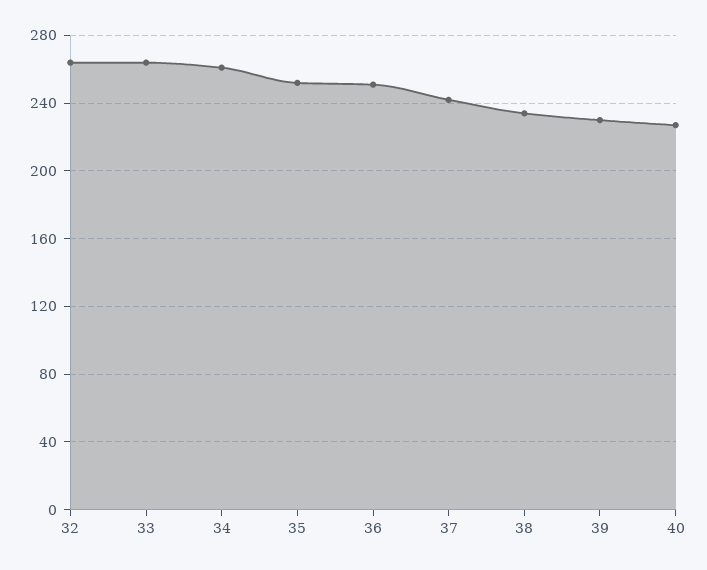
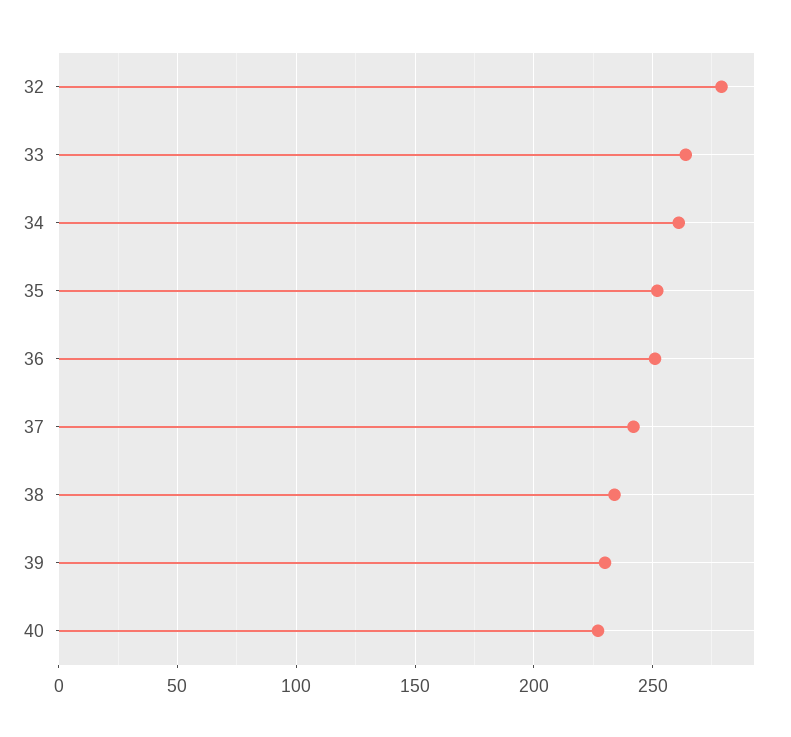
  {
-   "32": 265,
+   "32": 280,
    "33": 265,
    "34": 260,
    "35": 250,
    "36": 250,
    "37": 240,
    "38": 235,
    "39": 230,
    "40": 225
  }

